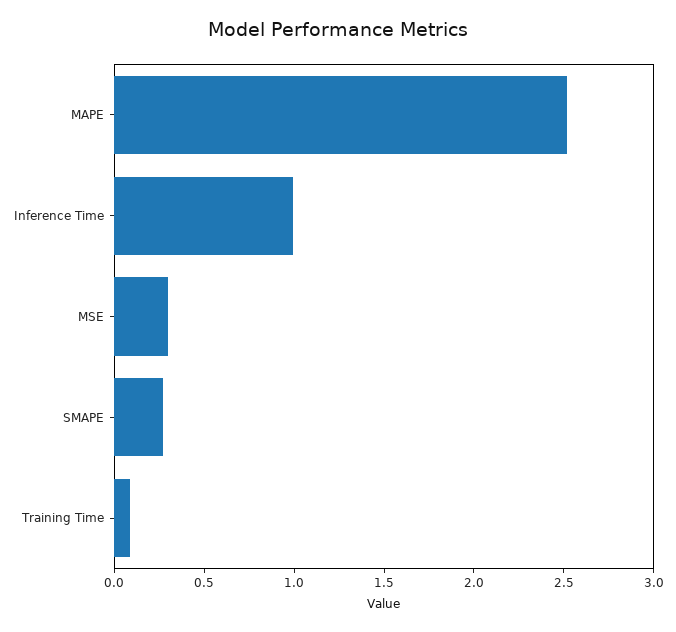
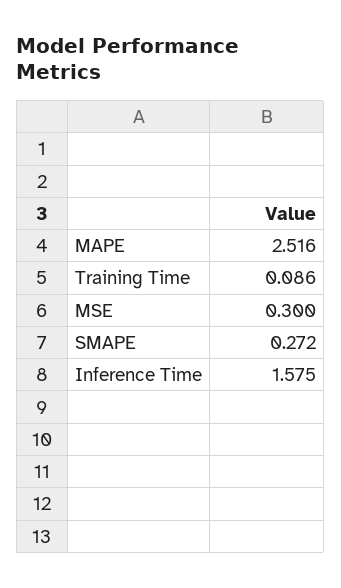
  {
    "MAPE": 2.516,
-   "Inference Time": 1,
+   "Inference Time": 1.575,
    "MSE": 0.3,
    "SMAPE": 0.272,
    "Training Time": 0.086
  }

